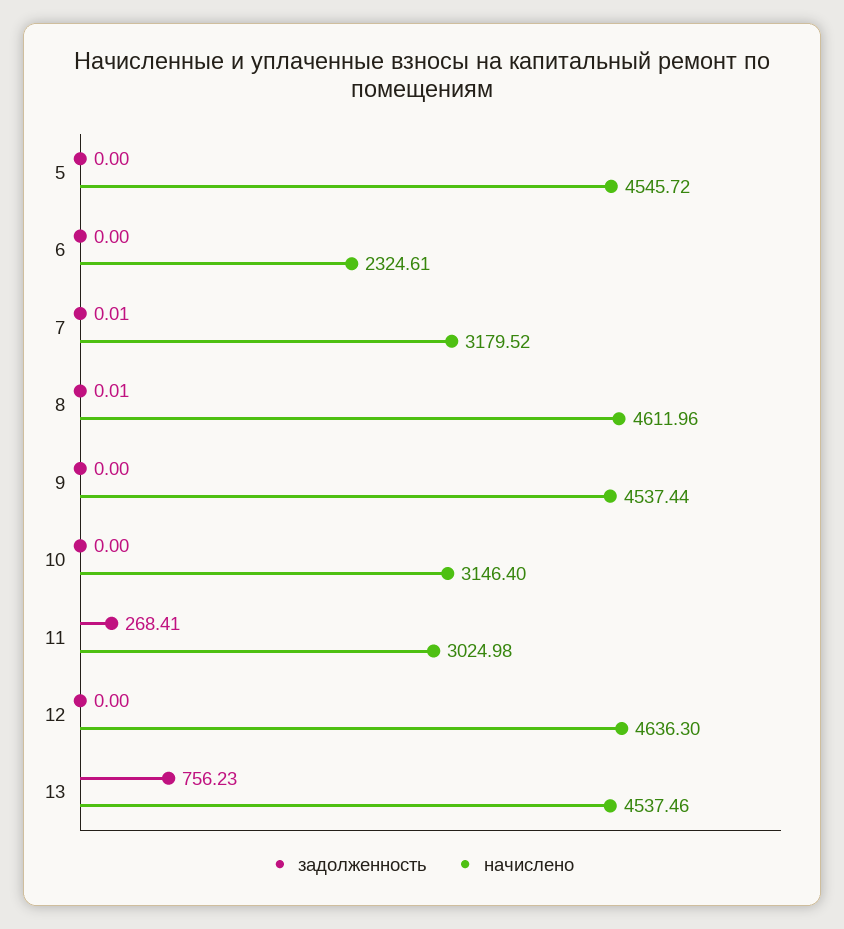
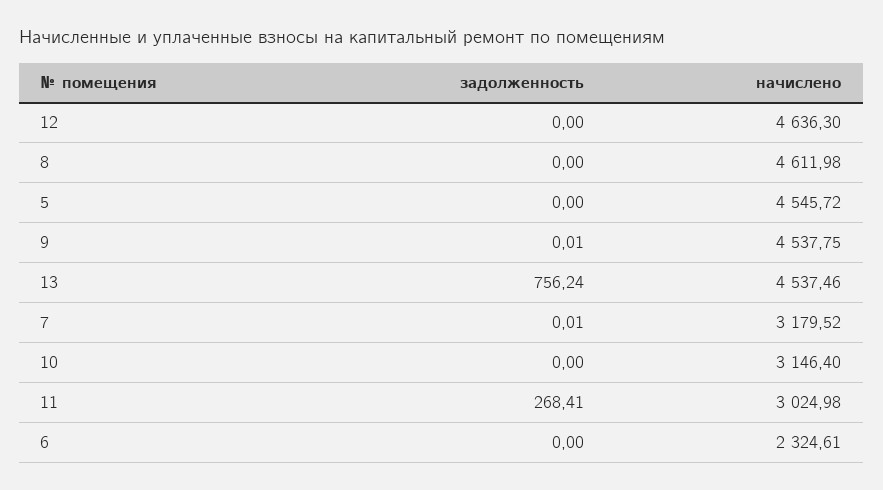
  {
    "задолженность": {
      "5": 0,
      "6": 0,
      "7": 0.01,
-     "8": 0.01,
+     "8": 0,
-     "9": 0,
+     "9": 0.01,
      "10": 0,
      "11": 268.41,
      "12": 0,
-     "13": 756.23
+     "13": 756.24
    },
    "начислено": {
      "5": 4545.72,
      "6": 2324.61,
      "7": 3179.52,
-     "8": 4611.96,
+     "8": 4611.98,
-     "9": 4537.44,
+     "9": 4537.75,
      "10": 3146.4,
      "11": 3024.98,
      "12": 4636.3,
      "13": 4537.46
    }
  }

